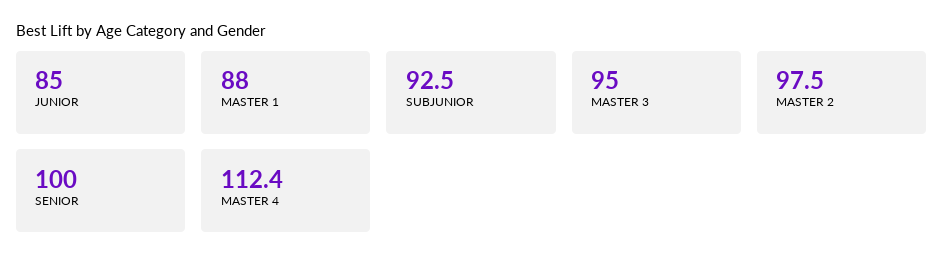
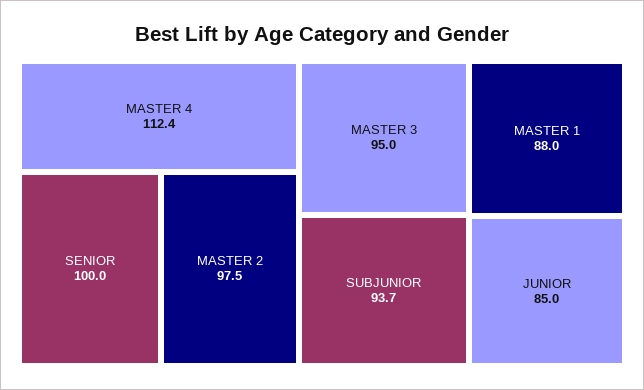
  {
    "JUNIOR": 85,
    "MASTER 1": 88,
-   "SUBJUNIOR": 92.5,
+   "SUBJUNIOR": 93.7,
    "MASTER 3": 95,
    "MASTER 2": 97.5,
    "SENIOR": 100,
    "MASTER 4": 112.4
  }

